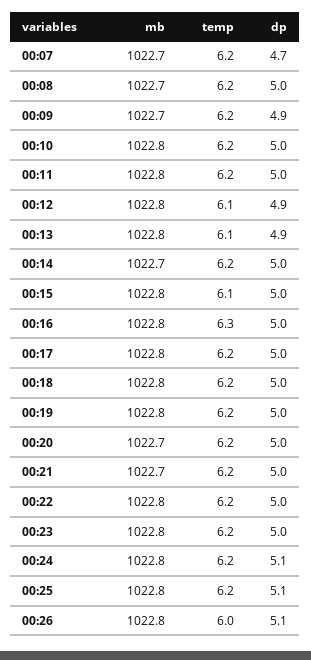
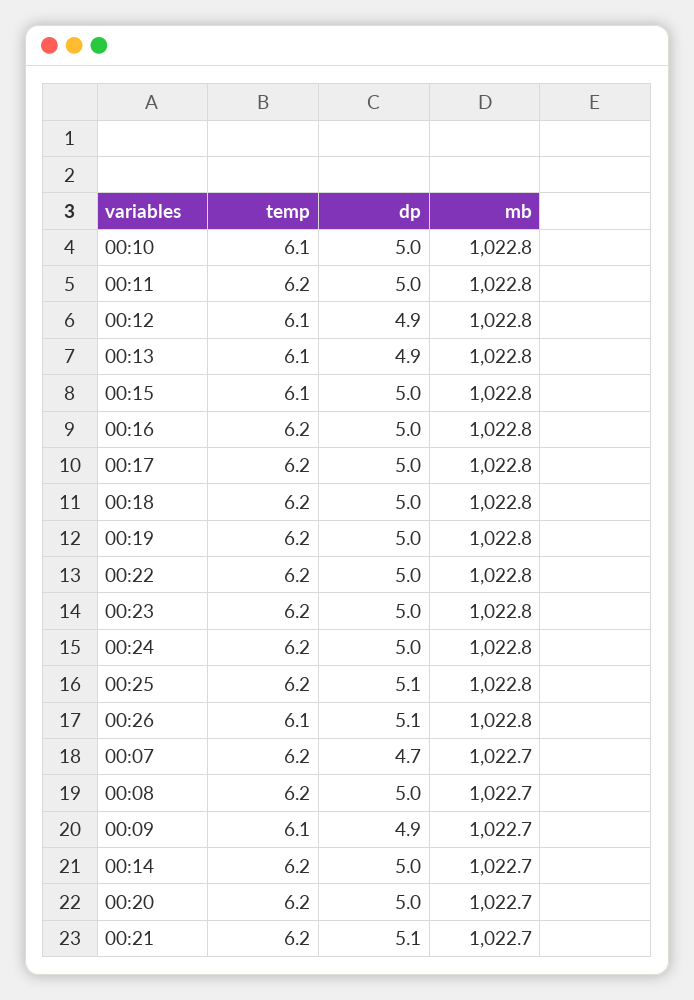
  {
    "mb": {
      "00:07": 1022.7,
      "00:08": 1022.7,
      "00:09": 1022.7,
      "00:10": 1022.8,
      "00:11": 1022.8,
      "00:12": 1022.8,
      "00:13": 1022.8,
      "00:14": 1022.7,
      "00:15": 1022.8,
      "00:16": 1022.8,
      "00:17": 1022.8,
      "00:18": 1022.8,
      "00:19": 1022.8,
      "00:20": 1022.7,
      "00:21": 1022.7,
      "00:22": 1022.8,
      "00:23": 1022.8,
      "00:24": 1022.8,
      "00:25": 1022.8,
      "00:26": 1022.8
    },
    "temp": {
      "00:07": 6.2,
      "00:08": 6.2,
-     "00:09": 6.2,
+     "00:09": 6.1,
-     "00:10": 6.2,
+     "00:10": 6.1,
      "00:11": 6.2,
      "00:12": 6.1,
      "00:13": 6.1,
      "00:14": 6.2,
      "00:15": 6.1,
-     "00:16": 6.3,
+     "00:16": 6.2,
      "00:17": 6.2,
      "00:18": 6.2,
      "00:19": 6.2,
      "00:20": 6.2,
      "00:21": 6.2,
      "00:22": 6.2,
      "00:23": 6.2,
      "00:24": 6.2,
      "00:25": 6.2,
-     "00:26": 6
+     "00:26": 6.1
    },
    "dp": {
      "00:07": 4.7,
      "00:08": 5,
      "00:09": 4.9,
      "00:10": 5,
      "00:11": 5,
      "00:12": 4.9,
      "00:13": 4.9,
      "00:14": 5,
      "00:15": 5,
      "00:16": 5,
      "00:17": 5,
      "00:18": 5,
      "00:19": 5,
      "00:20": 5,
-     "00:21": 5,
+     "00:21": 5.1,
      "00:22": 5,
      "00:23": 5,
-     "00:24": 5.1,
+     "00:24": 5,
      "00:25": 5.1,
      "00:26": 5.1
    }
  }

